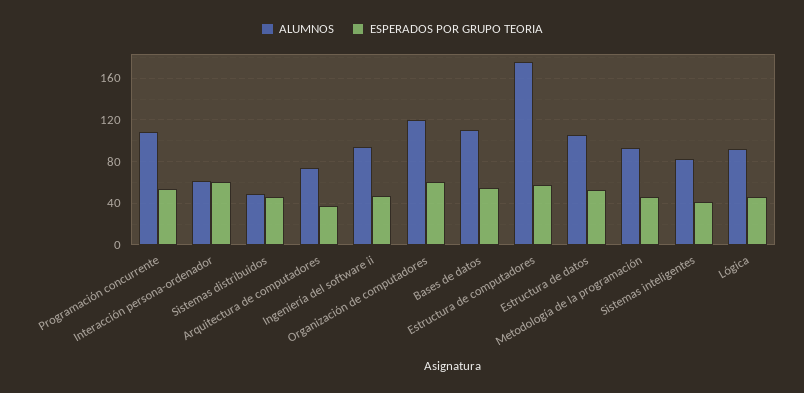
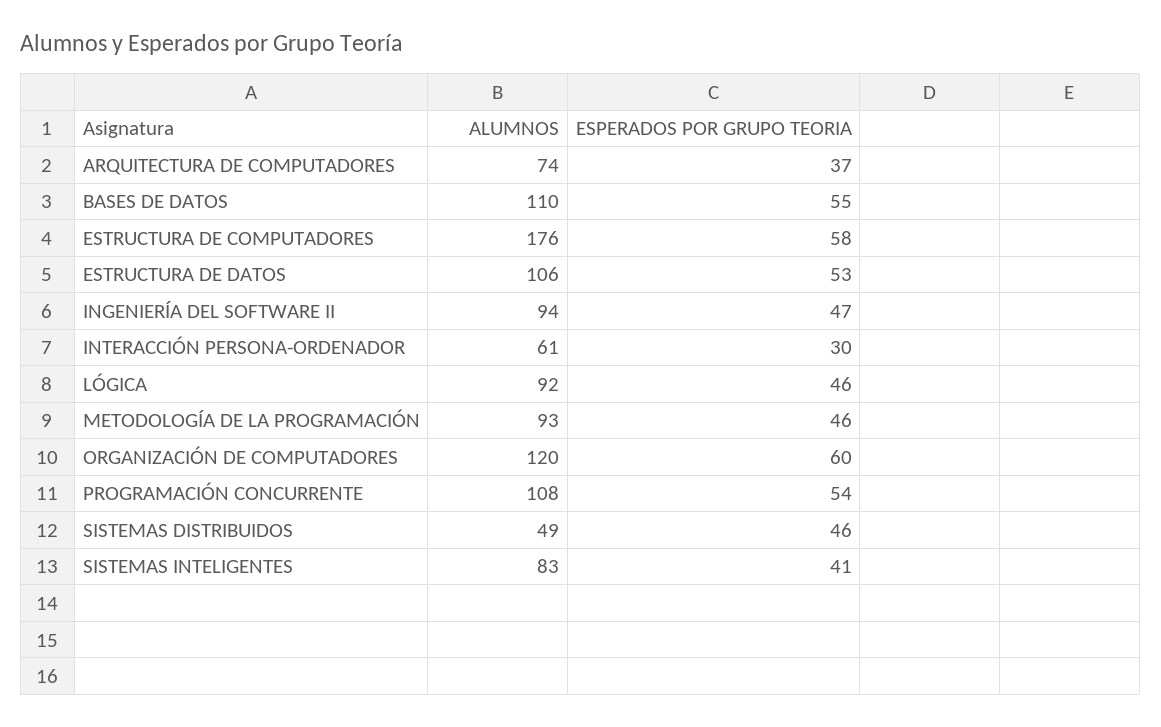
  {
    "ALUMNOS": {
      "Programación concurrente": 108,
      "Interacción persona-ordenador": 61,
      "Sistemas distribuidos": 49,
      "Arquitectura de computadores": 74,
      "Ingeniería del software ii": 94,
      "Organización de computadores": 120,
      "Bases de datos": 110,
      "Estructura de computadores": 176,
      "Estructura de datos": 106,
      "Metodología de la programación": 93,
      "Sistemas inteligentes": 83,
      "Lógica": 92
    },
    "ESPERADOS POR GRUPO TEORIA": {
      "Programación concurrente": 54,
-     "Interacción persona-ordenador": 60,
+     "Interacción persona-ordenador": 30,
      "Sistemas distribuidos": 46,
      "Arquitectura de computadores": 37,
      "Ingeniería del software ii": 47,
      "Organización de computadores": 60,
      "Bases de datos": 55,
      "Estructura de computadores": 58,
      "Estructura de datos": 53,
      "Metodología de la programación": 46,
      "Sistemas inteligentes": 41,
      "Lógica": 46
    }
  }

